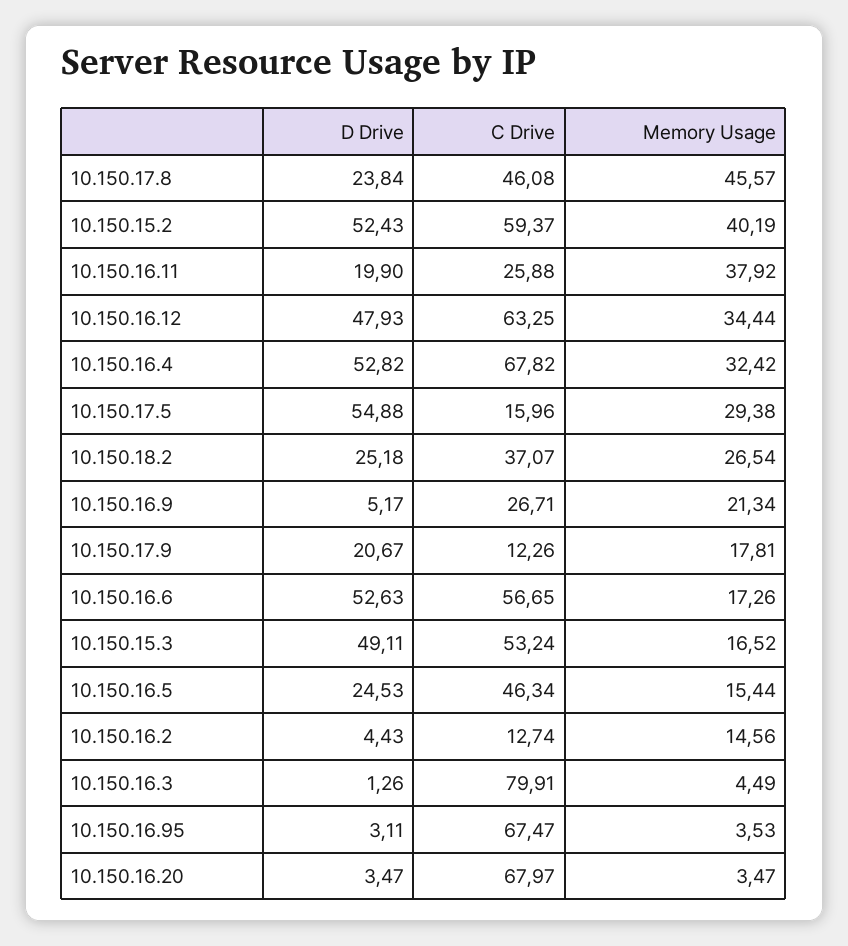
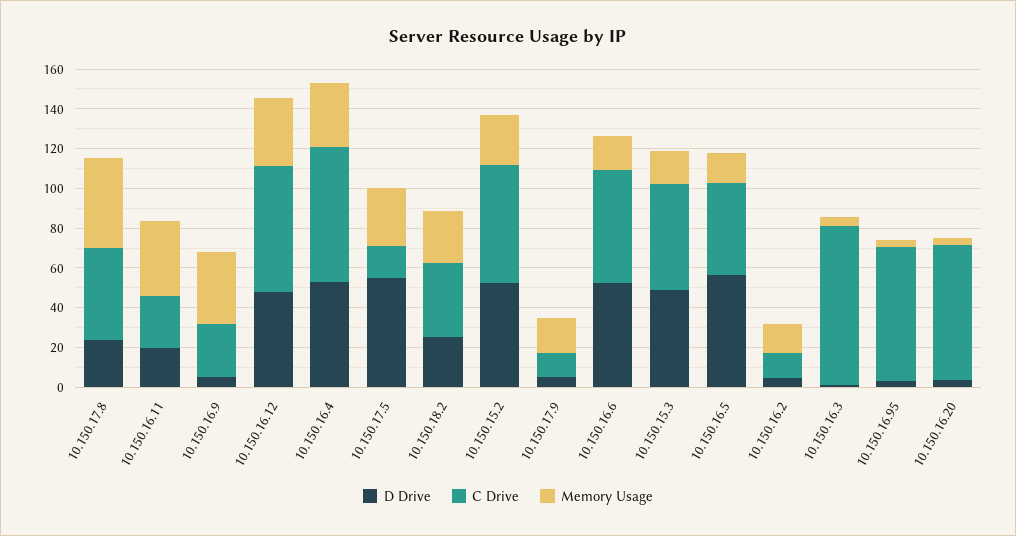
  {
    "D Drive": {
      "10.150.17.8": 23.84,
      "10.150.15.2": 52.43,
      "10.150.16.11": 19.9,
      "10.150.16.12": 47.93,
      "10.150.16.4": 52.82,
      "10.150.17.5": 54.88,
      "10.150.18.2": 25.18,
      "10.150.16.9": 5.17,
-     "10.150.17.9": 20.67,
+     "10.150.17.9": 5,
      "10.150.16.6": 52.63,
      "10.150.15.3": 49.11,
-     "10.150.16.5": 24.53,
+     "10.150.16.5": 55,
      "10.150.16.2": 4.43,
      "10.150.16.3": 1.26,
      "10.150.16.95": 3.11,
      "10.150.16.20": 3.47
    },
    "C Drive": {
      "10.150.17.8": 46.08,
      "10.150.15.2": 59.37,
      "10.150.16.11": 25.88,
      "10.150.16.12": 63.25,
      "10.150.16.4": 67.82,
      "10.150.17.5": 15.96,
      "10.150.18.2": 37.07,
      "10.150.16.9": 26.71,
      "10.150.17.9": 12.26,
      "10.150.16.6": 56.65,
      "10.150.15.3": 53.24,
      "10.150.16.5": 46.34,
      "10.150.16.2": 12.74,
      "10.150.16.3": 79.91,
      "10.150.16.95": 67.47,
      "10.150.16.20": 67.97
    },
    "Memory Usage": {
      "10.150.17.8": 45.57,
-     "10.150.15.2": 40.19,
+     "10.150.15.2": 25,
      "10.150.16.11": 37.92,
      "10.150.16.12": 34.44,
      "10.150.16.4": 32.42,
      "10.150.17.5": 29.38,
      "10.150.18.2": 26.54,
-     "10.150.16.9": 21.34,
+     "10.150.16.9": 35,
      "10.150.17.9": 17.81,
      "10.150.16.6": 17.26,
      "10.150.15.3": 16.52,
      "10.150.16.5": 15.44,
      "10.150.16.2": 14.56,
      "10.150.16.3": 4.49,
      "10.150.16.95": 3.53,
      "10.150.16.20": 3.47
    }
  }

